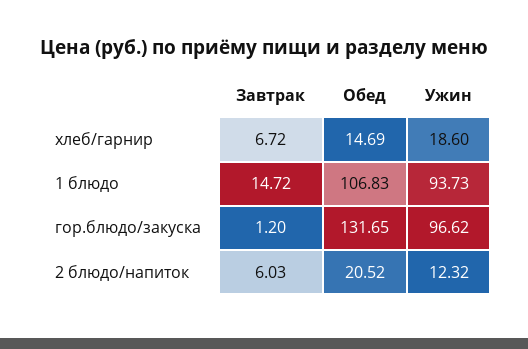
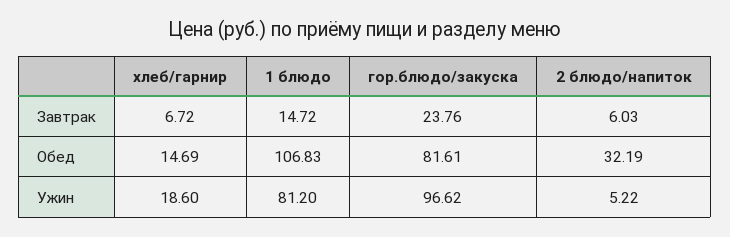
  {
    "Завтрак": {
      "хлеб/гарнир": 6.72,
      "1 блюдо": 14.72,
-     "гор.блюдо/закуска": 1.2,
+     "гор.блюдо/закуска": 23.76,
      "2 блюдо/напиток": 6.03
    },
    "Обед": {
      "хлеб/гарнир": 14.69,
      "1 блюдо": 106.83,
-     "гор.блюдо/закуска": 131.65,
+     "гор.блюдо/закуска": 81.61,
-     "2 блюдо/напиток": 20.52
+     "2 блюдо/напиток": 32.19
    },
    "Ужин": {
      "хлеб/гарнир": 18.6,
-     "1 блюдо": 93.73,
+     "1 блюдо": 81.2,
      "гор.блюдо/закуска": 96.62,
-     "2 блюдо/напиток": 12.32
+     "2 блюдо/напиток": 5.22
    }
  }

